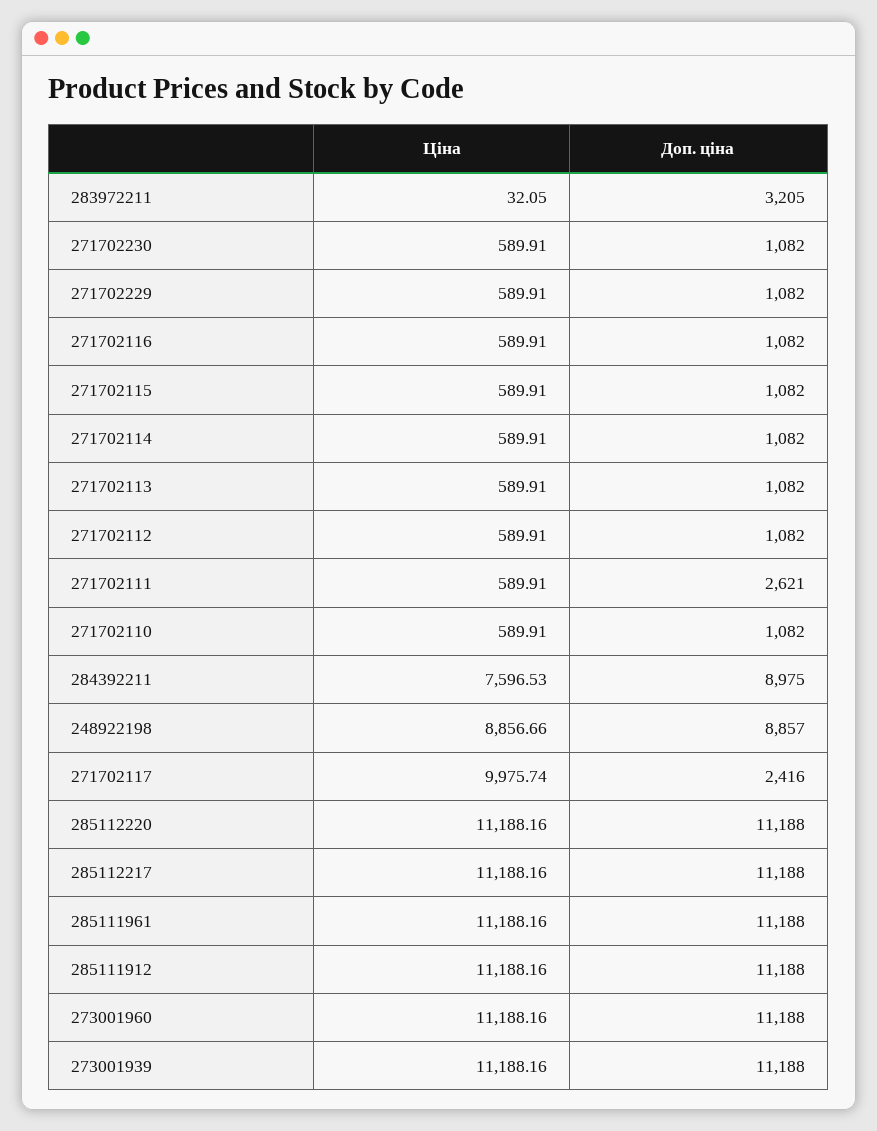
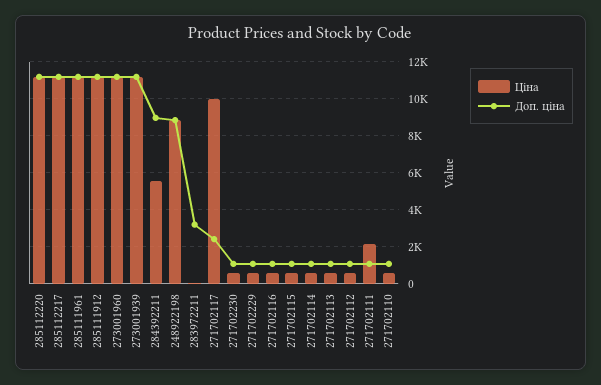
  {
    "Ціна": {
      "283972211": 32.05,
      "271702230": 589.91,
      "271702229": 589.91,
      "271702116": 589.91,
      "271702115": 589.91,
      "271702114": 589.91,
      "271702113": 589.91,
      "271702112": 589.91,
-     "271702111": 589.91,
+     "271702111": 2000,
      "271702110": 589.91,
-     "284392211": 7596.53,
+     "284392211": 5500,
      "248922198": 8856.66,
      "271702117": 9975.74,
      "285112220": 11188.16,
      "285112217": 11188.16,
      "285111961": 11188.16,
      "285111912": 11188.16,
      "273001960": 11188.16,
      "273001939": 11188.16
    },
    "Доп. ціна": {
      "283972211": 3205,
      "271702230": 1082,
      "271702229": 1082,
      "271702116": 1082,
      "271702115": 1082,
      "271702114": 1082,
      "271702113": 1082,
      "271702112": 1082,
-     "271702111": 2621,
+     "271702111": 1000,
      "271702110": 1082,
      "284392211": 8975,
      "248922198": 8857,
      "271702117": 2416,
      "285112220": 11188,
      "285112217": 11188,
      "285111961": 11188,
      "285111912": 11188,
      "273001960": 11188,
      "273001939": 11188
    }
  }

